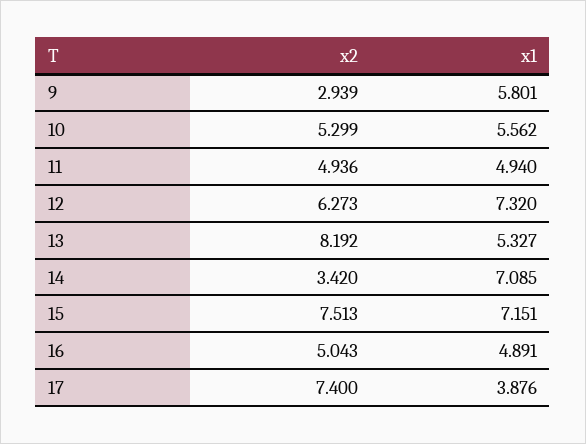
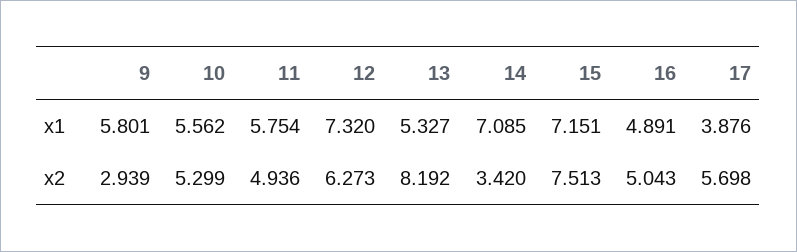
  {
    "x2": {
      "9": 2.939,
      "10": 5.299,
      "11": 4.936,
      "12": 6.273,
      "13": 8.192,
      "14": 3.42,
      "15": 7.513,
      "16": 5.043,
-     "17": 7.4
+     "17": 5.698
    },
    "x1": {
      "9": 5.801,
      "10": 5.562,
-     "11": 4.94,
+     "11": 5.754,
      "12": 7.32,
      "13": 5.327,
      "14": 7.085,
      "15": 7.151,
      "16": 4.891,
      "17": 3.876
    }
  }

